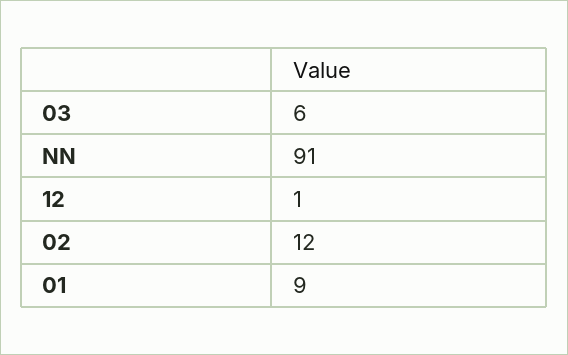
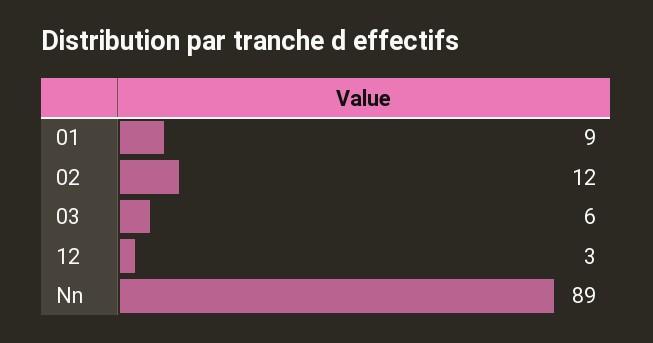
  {
    "03": 6,
-   "NN": 91,
+   "NN": 89,
-   "12": 1,
+   "12": 3,
    "02": 12,
    "01": 9
  }

